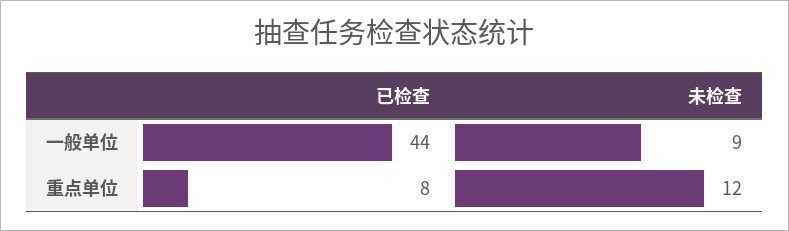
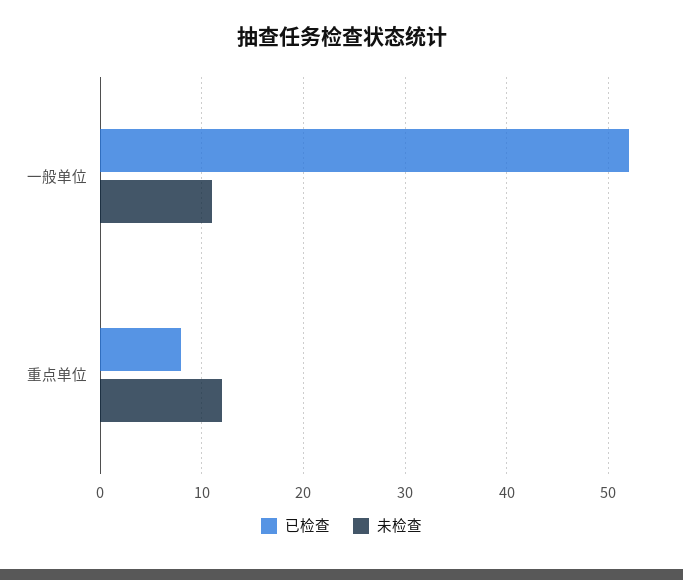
  {
    "已检查": {
-     "一般单位": 44,
+     "一般单位": 52,
      "重点单位": 8
    },
    "未检查": {
-     "一般单位": 9,
+     "一般单位": 11,
      "重点单位": 12
    }
  }

